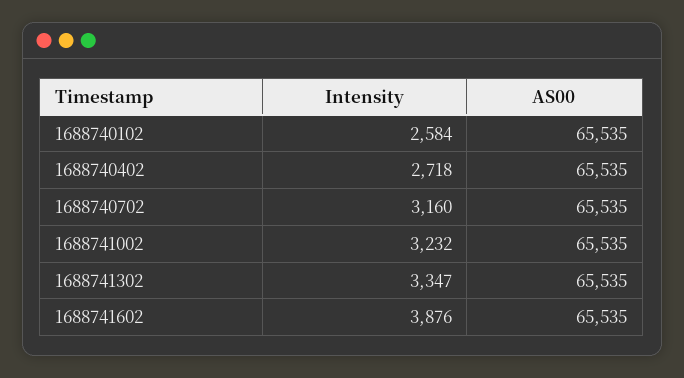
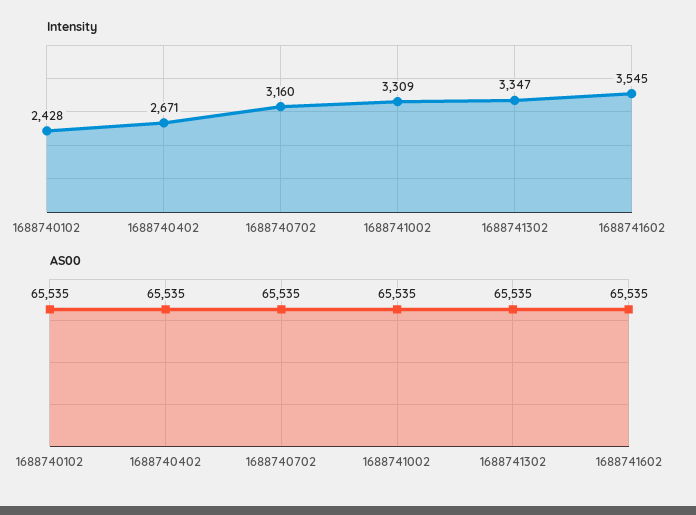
  {
    "Intensity": {
-     "1688740102": 2584,
+     "1688740102": 2428,
-     "1688740402": 2718,
+     "1688740402": 2671,
      "1688740702": 3160,
-     "1688741002": 3232,
+     "1688741002": 3309,
      "1688741302": 3347,
-     "1688741602": 3876
+     "1688741602": 3545
    },
    "AS00": {
      "1688740102": 65535,
      "1688740402": 65535,
      "1688740702": 65535,
      "1688741002": 65535,
      "1688741302": 65535,
      "1688741602": 65535
    }
  }

